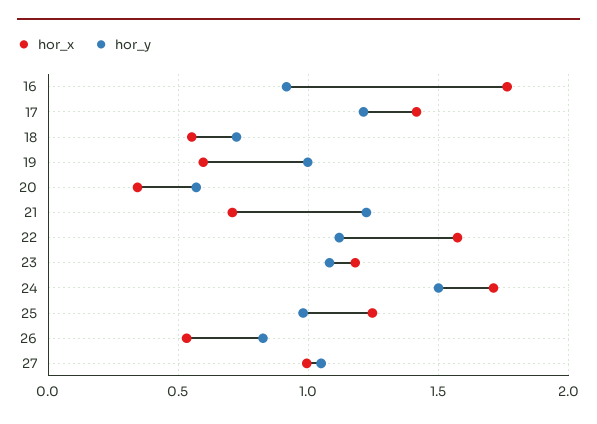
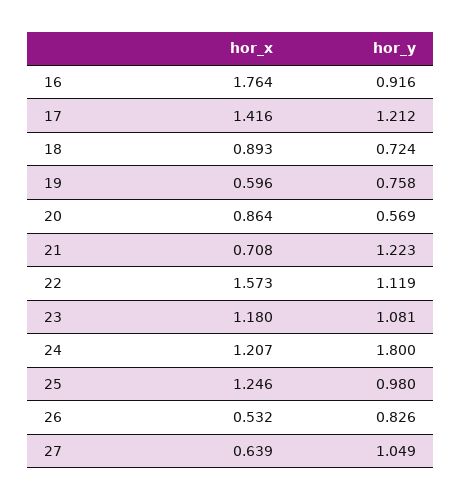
  {
    "hor_x": {
      "16": 1.764,
      "17": 1.416,
-     "18": 0.55,
+     "18": 0.893,
      "19": 0.596,
-     "20": 0.35,
+     "20": 0.864,
      "21": 0.708,
      "22": 1.573,
      "23": 1.18,
-     "24": 1.7,
+     "24": 1.207,
      "25": 1.246,
      "26": 0.532,
-     "27": 1
+     "27": 0.639
    },
    "hor_y": {
      "16": 0.916,
      "17": 1.212,
      "18": 0.724,
-     "19": 1,
+     "19": 0.758,
      "20": 0.569,
      "21": 1.223,
      "22": 1.119,
      "23": 1.081,
-     "24": 1.5,
+     "24": 1.8,
      "25": 0.98,
      "26": 0.826,
      "27": 1.049
    }
  }

